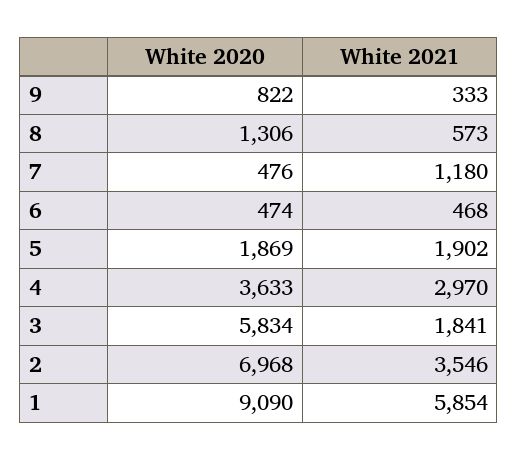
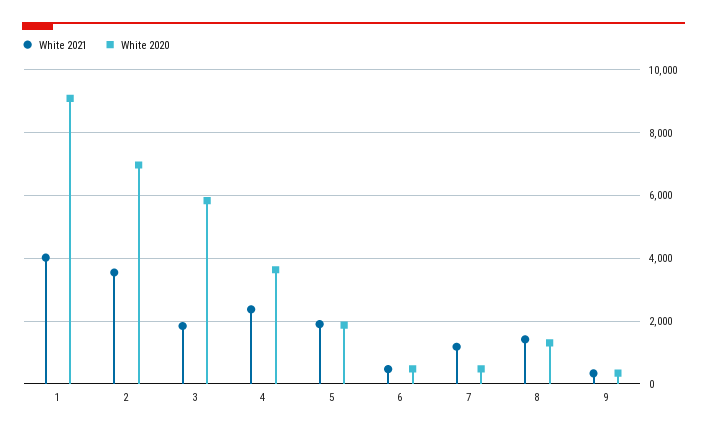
  {
    "White 2020": {
-     "9": 822,
+     "9": 400,
      "8": 1306,
      "7": 476,
      "6": 474,
      "5": 1869,
      "4": 3633,
      "3": 5834,
      "2": 6968,
      "1": 9090
    },
    "White 2021": {
      "9": 333,
-     "8": 573,
+     "8": 1400,
      "7": 1180,
      "6": 468,
      "5": 1902,
-     "4": 2970,
+     "4": 2400,
      "3": 1841,
      "2": 3546,
-     "1": 5854
+     "1": 4000
    }
  }

